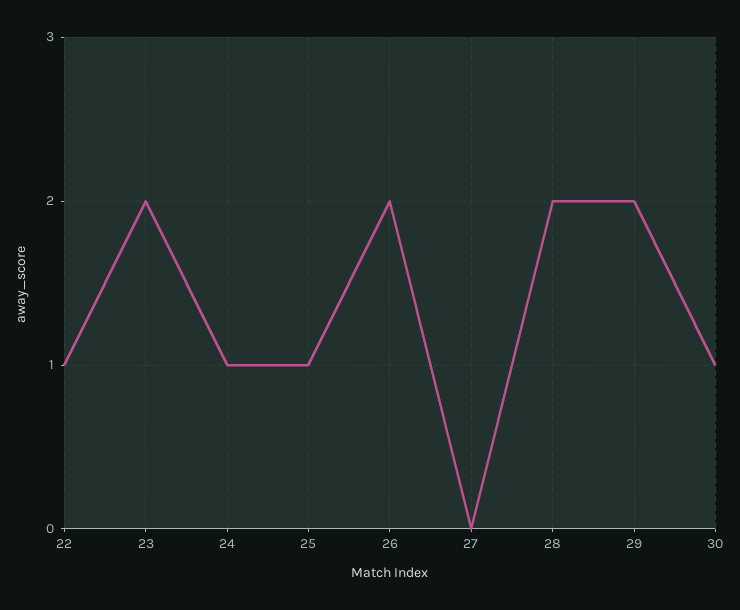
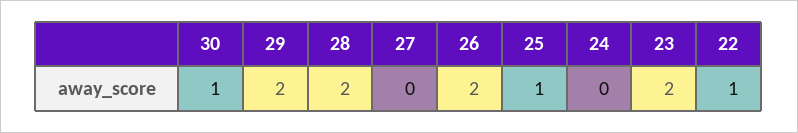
  {
    "22": 1,
    "23": 2,
-   "24": 1,
+   "24": 0,
    "25": 1,
    "26": 2,
    "27": 0,
    "28": 2,
    "29": 2,
    "30": 1
  }

